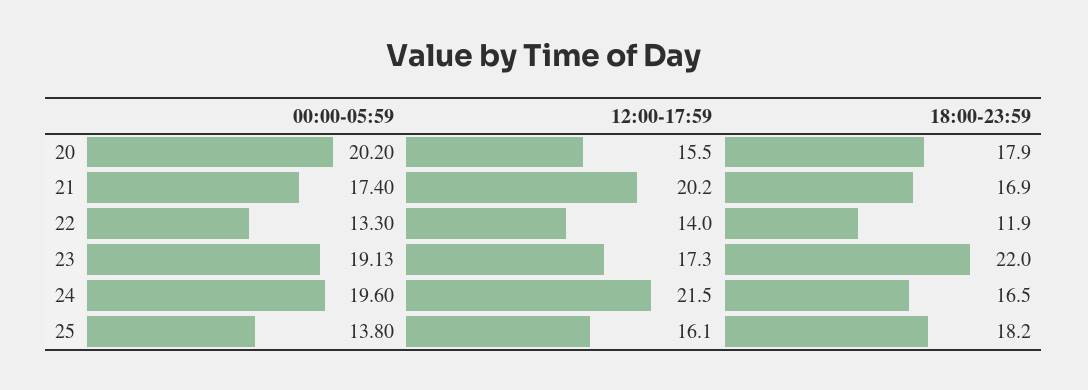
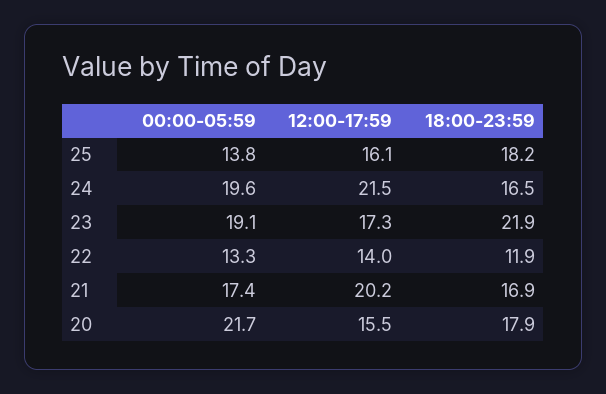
  {
    "00:00-05:59": {
-     "20": 20.2,
+     "20": 21.7,
      "21": 17.4,
      "22": 13.3,
      "23": 19.13,
      "24": 19.6,
      "25": 13.8
    },
    "12:00-17:59": {
      "20": 15.5,
      "21": 20.2,
      "22": 14,
      "23": 17.3,
      "24": 21.5,
      "25": 16.1
    },
    "18:00-23:59": {
      "20": 17.9,
      "21": 16.9,
      "22": 11.9,
-     "23": 22,
+     "23": 21.9,
      "24": 16.5,
      "25": 18.2
    }
  }

